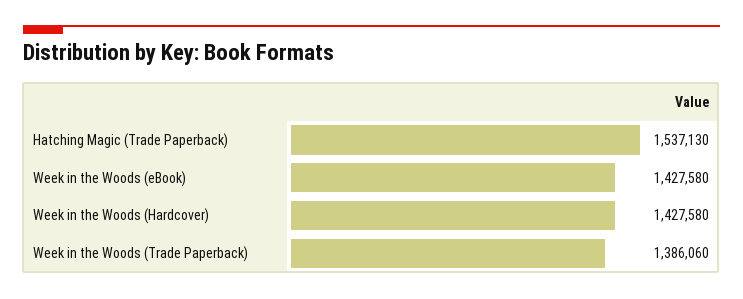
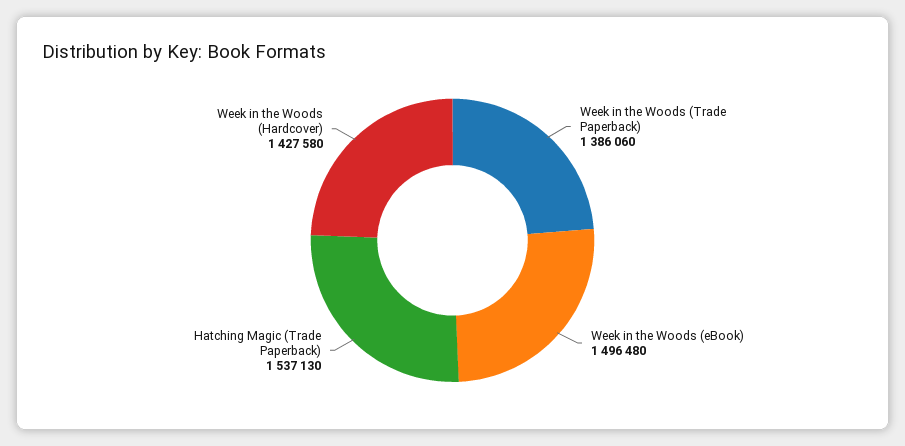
  {
    "Hatching Magic (Trade Paperback)": 1537130,
-   "Week in the Woods (eBook)": 1427580,
+   "Week in the Woods (eBook)": 1496480,
    "Week in the Woods (Hardcover)": 1427580,
    "Week in the Woods (Trade Paperback)": 1386060
  }

